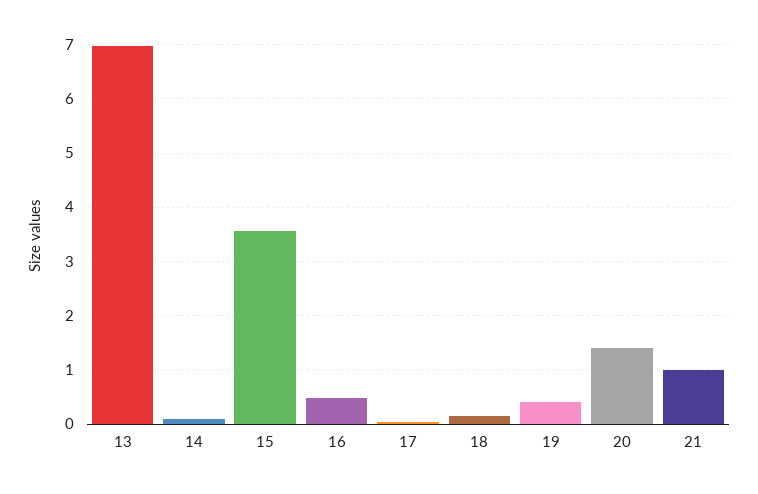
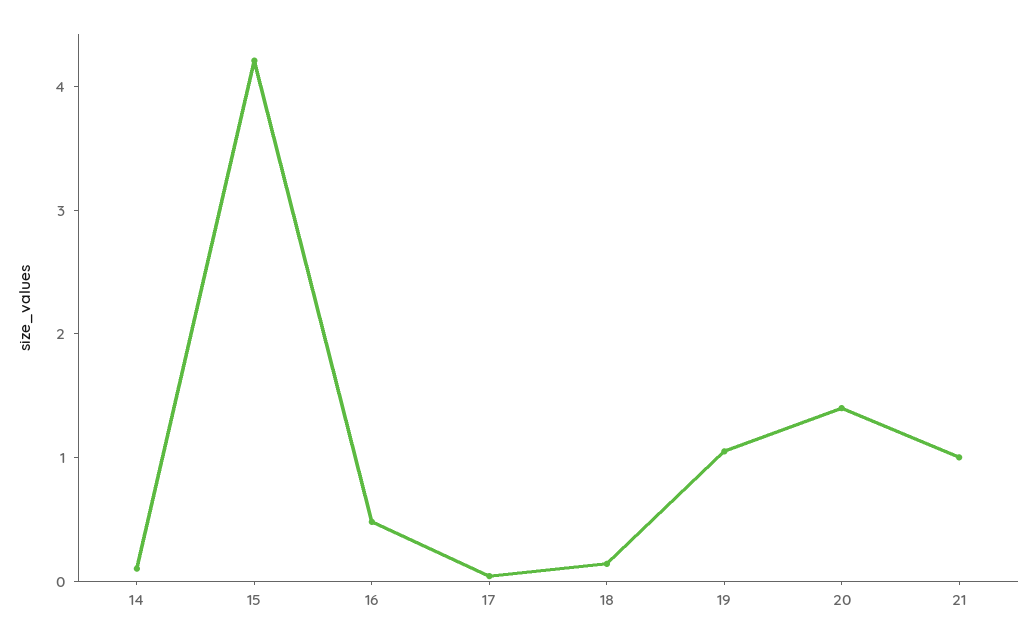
  {
-   "13": 7,
    "14": 0.2,
-   "15": 3.6,
+   "15": 4.2,
    "16": 0.4,
    "17": 0,
    "18": 0.2,
-   "19": 0.4,
+   "19": 1,
    "20": 1.4,
    "21": 1
  }

